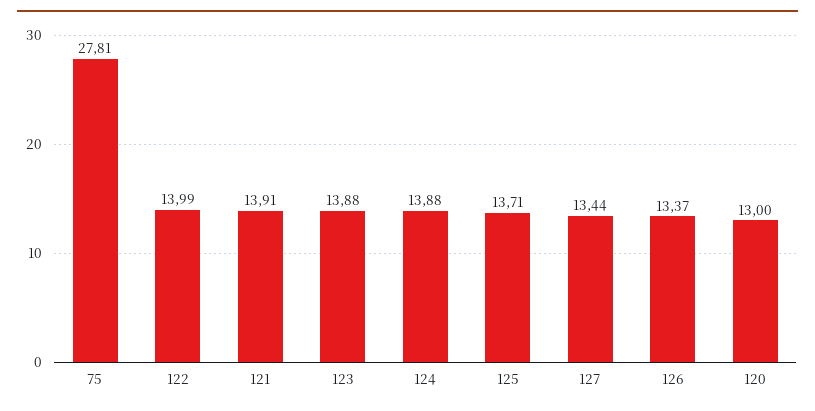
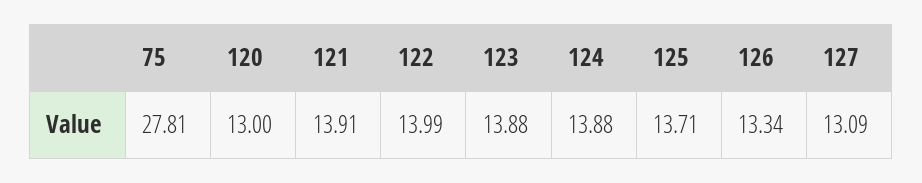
  {
    "75": 27.81,
    "122": 13.99,
    "121": 13.91,
    "123": 13.88,
    "124": 13.88,
    "125": 13.71,
-   "127": 13.44,
+   "127": 13.09,
-   "126": 13.37,
+   "126": 13.34,
    "120": 13
  }

